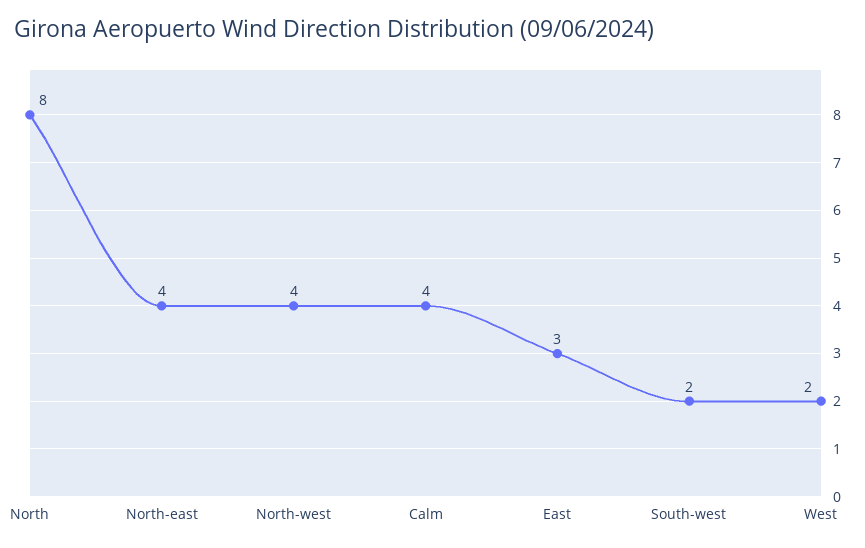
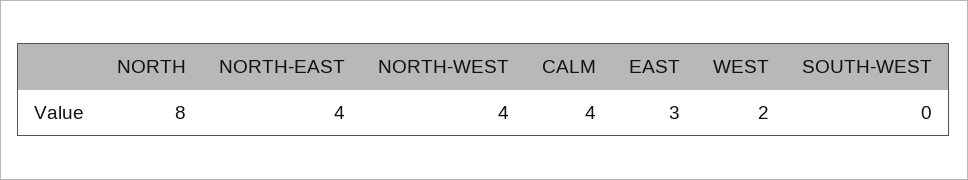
  {
    "North": 8,
    "North-east": 4,
    "North-west": 4,
    "Calm": 4,
    "East": 3,
-   "South-west": 2,
+   "South-west": 0,
    "West": 2
  }

